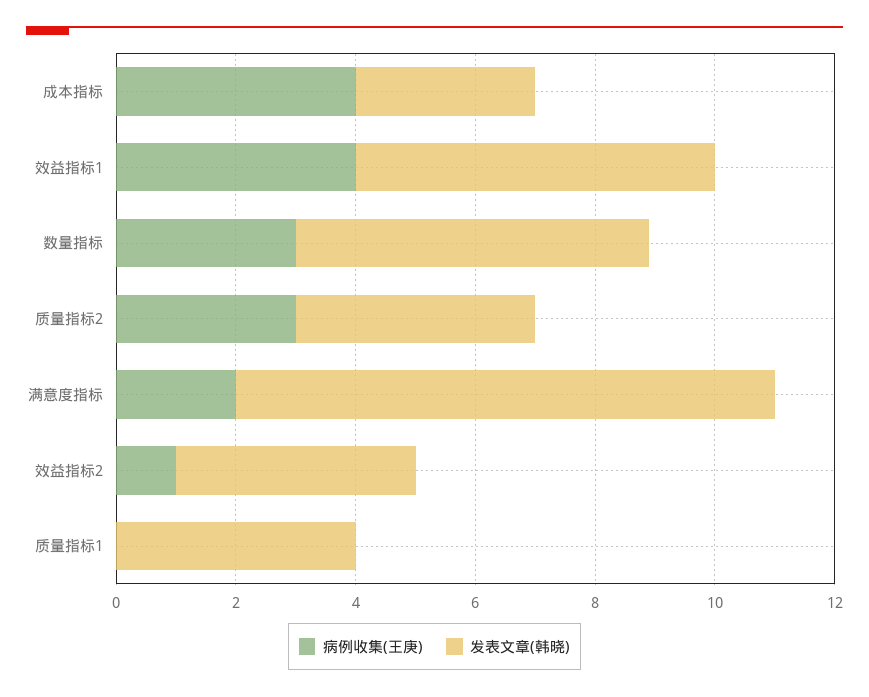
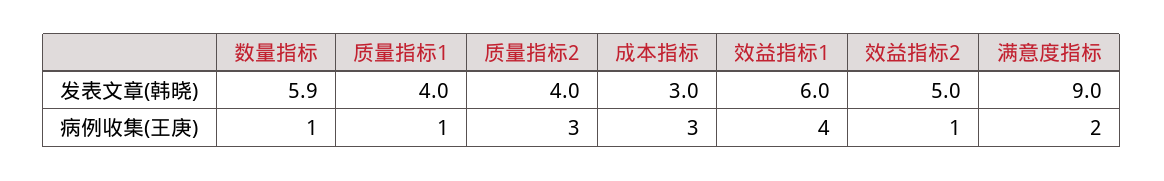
  {
    "病例收集(王庚)": {
-     "成本指标": 4,
+     "成本指标": 3,
      "效益指标1": 4,
-     "数量指标": 3,
+     "数量指标": 1,
      "质量指标2": 3,
      "满意度指标": 2,
      "效益指标2": 1,
-     "质量指标1": 0
+     "质量指标1": 1
    },
    "发表文章(韩晓)": {
      "成本指标": 3,
      "效益指标1": 6,
      "数量指标": 5.9,
      "质量指标2": 4,
      "满意度指标": 9,
-     "效益指标2": 4,
+     "效益指标2": 5,
      "质量指标1": 4
    }
  }

